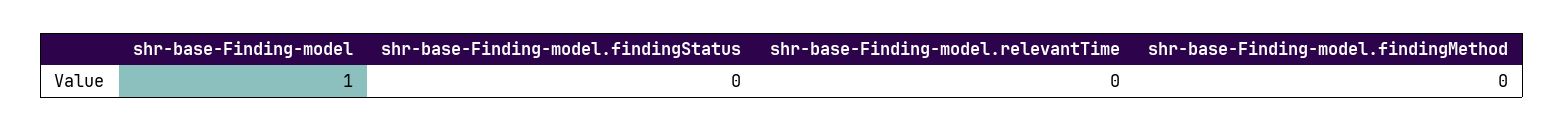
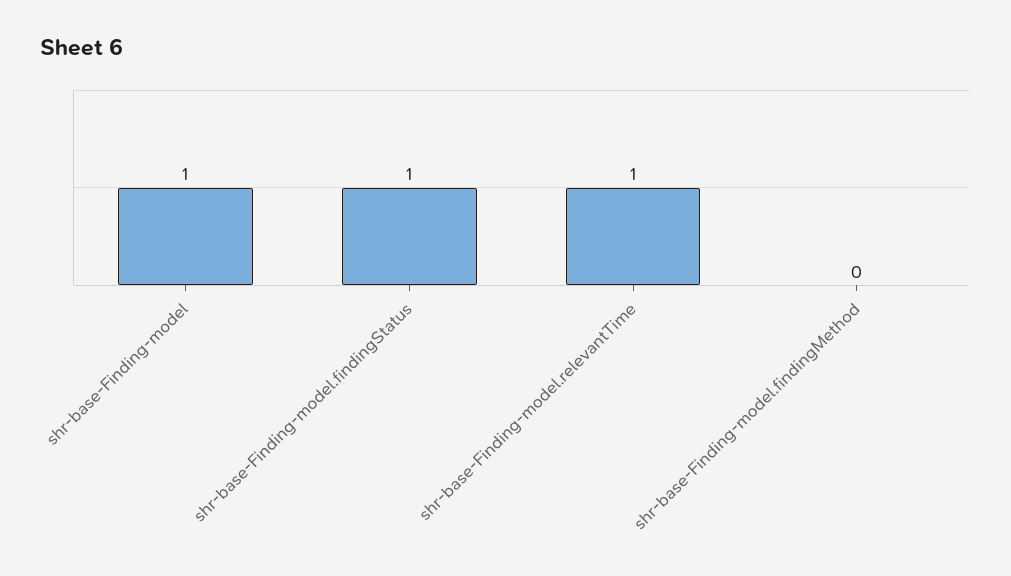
  {
    "shr-base-Finding-model": 1,
-   "shr-base-Finding-model.findingStatus": 0,
+   "shr-base-Finding-model.findingStatus": 1,
-   "shr-base-Finding-model.relevantTime": 0,
+   "shr-base-Finding-model.relevantTime": 1,
    "shr-base-Finding-model.findingMethod": 0
  }

